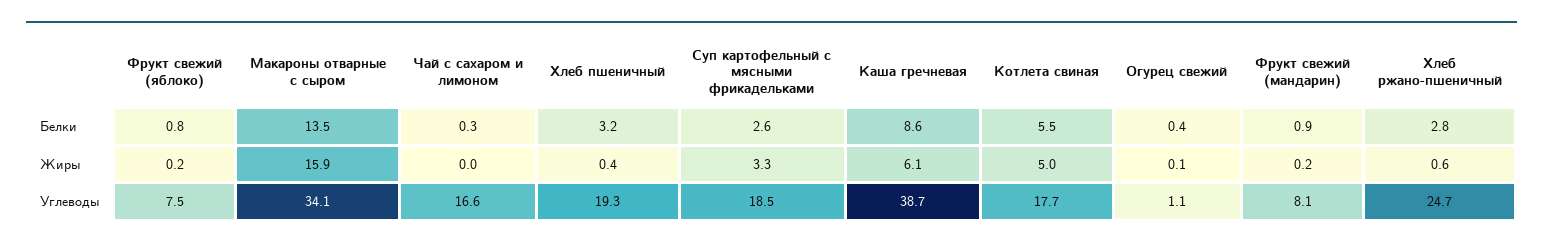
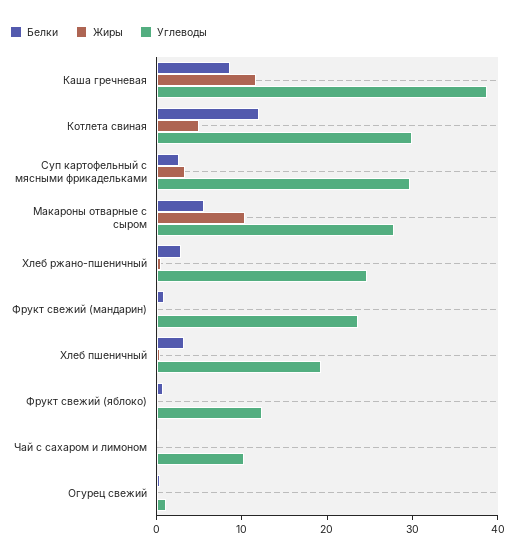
  {
    "Белки": {
      "Фрукт свежий (яблоко)": 0.8,
-     "Макароны отварные с сыром": 13.5,
+     "Макароны отварные с сыром": 6,
      "Чай с сахаром и лимоном": 0.3,
      "Хлеб пшеничный": 3.2,
      "Суп картофельный с мясными фрикадельками": 2.6,
      "Каша гречневая": 8.6,
-     "Котлета свиная": 5.5,
+     "Котлета свиная": 12,
      "Огурец свежий": 0.4,
      "Фрукт свежий (мандарин)": 0.9,
      "Хлеб ржано-пшеничный": 2.8
    },
    "Жиры": {
      "Фрукт свежий (яблоко)": 0.2,
-     "Макароны отварные с сыром": 15.9,
+     "Макароны отварные с сыром": 10,
      "Чай с сахаром и лимоном": 0,
      "Хлеб пшеничный": 0.4,
      "Суп картофельный с мясными фрикадельками": 3.3,
-     "Каша гречневая": 6.1,
+     "Каша гречневая": 12,
      "Котлета свиная": 5,
      "Огурец свежий": 0.1,
      "Фрукт свежий (мандарин)": 0.2,
      "Хлеб ржано-пшеничный": 0.6
    },
    "Углеводы": {
-     "Фрукт свежий (яблоко)": 7.5,
+     "Фрукт свежий (яблоко)": 12,
-     "Макароны отварные с сыром": 34.1,
+     "Макароны отварные с сыром": 28,
-     "Чай с сахаром и лимоном": 16.6,
+     "Чай с сахаром и лимоном": 10,
      "Хлеб пшеничный": 19.3,
-     "Суп картофельный с мясными фрикадельками": 18.5,
+     "Суп картофельный с мясными фрикадельками": 30,
      "Каша гречневая": 38.7,
-     "Котлета свиная": 17.7,
+     "Котлета свиная": 30,
      "Огурец свежий": 1.1,
-     "Фрукт свежий (мандарин)": 8.1,
+     "Фрукт свежий (мандарин)": 24,
      "Хлеб ржано-пшеничный": 24.7
    }
  }

